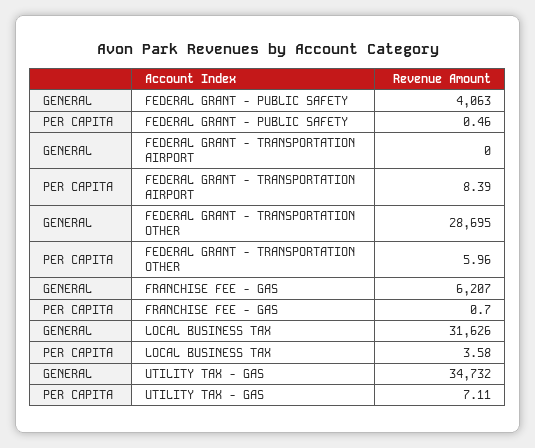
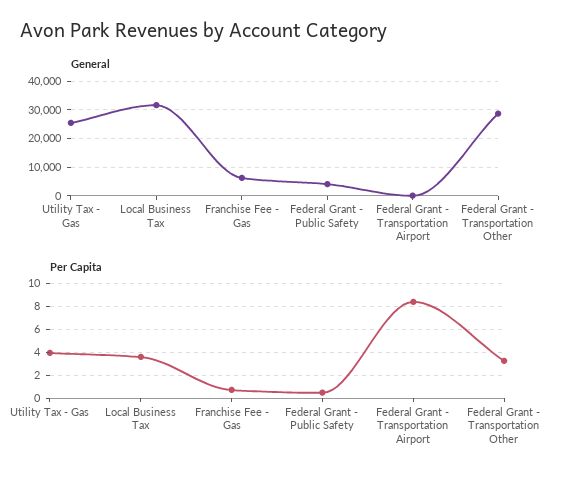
  {
    "GENERAL": {
      "FEDERAL GRANT - PUBLIC SAFETY": 4063,
      "FEDERAL GRANT - TRANSPORTATION AIRPORT": 0,
      "FEDERAL GRANT - TRANSPORTATION OTHER": 28695,
      "FRANCHISE FEE - GAS": 6207,
      "LOCAL BUSINESS TAX": 31626,
-     "UTILITY TAX - GAS": 34732
+     "UTILITY TAX - GAS": 25000
    },
    "PER CAPITA": {
      "FEDERAL GRANT - PUBLIC SAFETY": 0.46,
      "FEDERAL GRANT - TRANSPORTATION AIRPORT": 8.39,
-     "FEDERAL GRANT - TRANSPORTATION OTHER": 5.96,
+     "FEDERAL GRANT - TRANSPORTATION OTHER": 3,
      "FRANCHISE FEE - GAS": 0.7,
      "LOCAL BUSINESS TAX": 3.58,
-     "UTILITY TAX - GAS": 7.11
+     "UTILITY TAX - GAS": 4
    }
  }

